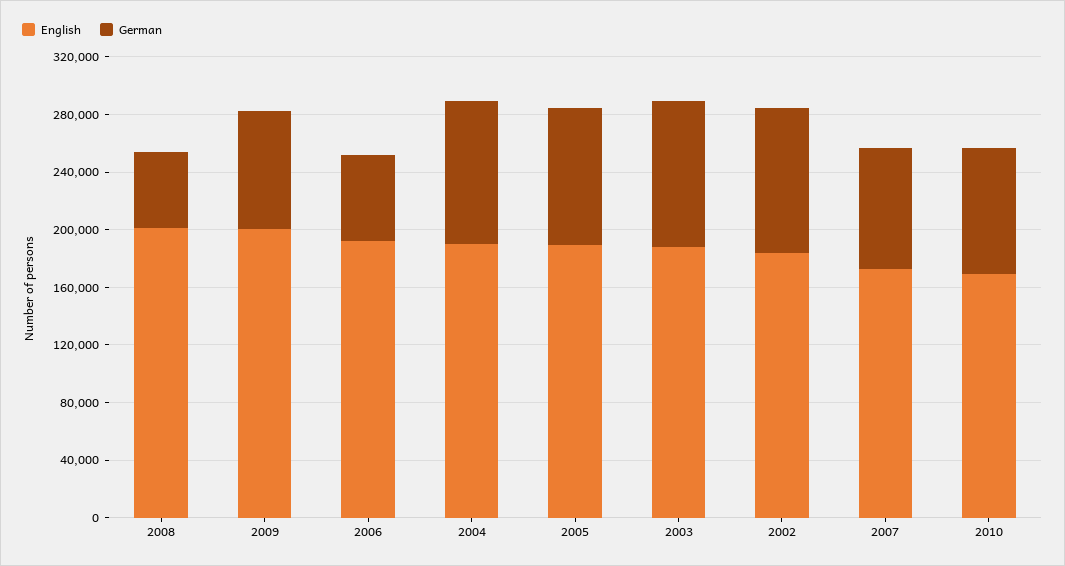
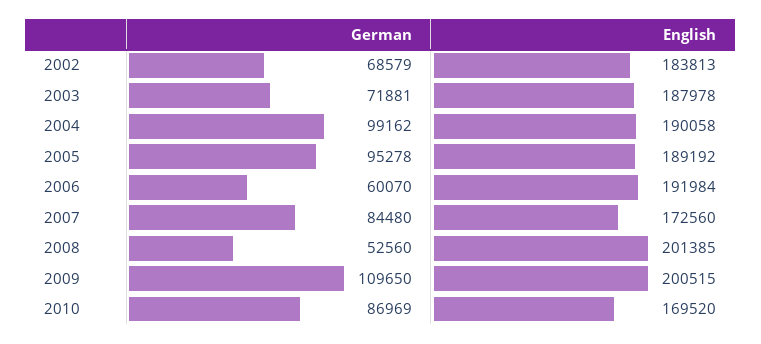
  {
    "English": {
      "2008": 201385,
      "2009": 200515,
      "2006": 191984,
      "2004": 190058,
      "2005": 189192,
      "2003": 187978,
      "2002": 183813,
      "2007": 172560,
      "2010": 169520
    },
    "German": {
      "2008": 52560,
-     "2009": 80000,
+     "2009": 109650,
      "2006": 60070,
      "2004": 99162,
      "2005": 95278,
-     "2003": 100000,
+     "2003": 71881,
-     "2002": 100000,
+     "2002": 68579,
      "2007": 84480,
      "2010": 86969
    }
  }

